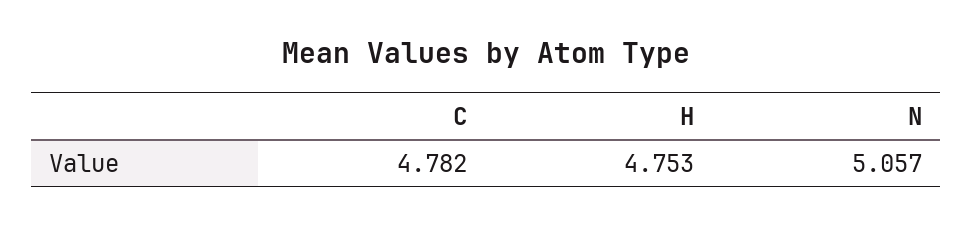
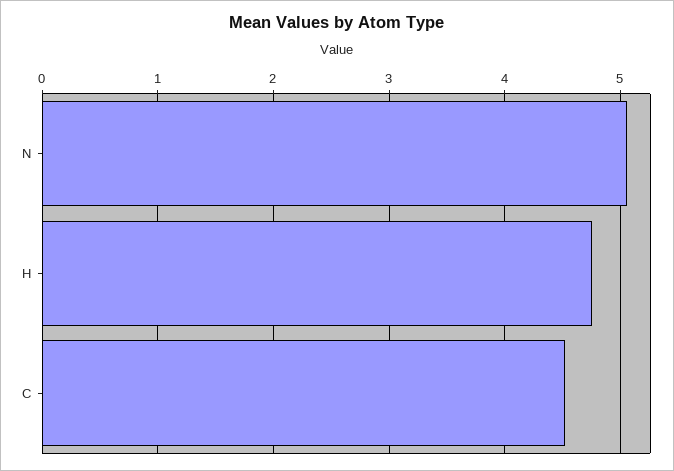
  {
-   "C": 4.782,
+   "C": 4.5,
    "H": 4.753,
    "N": 5.057
  }

